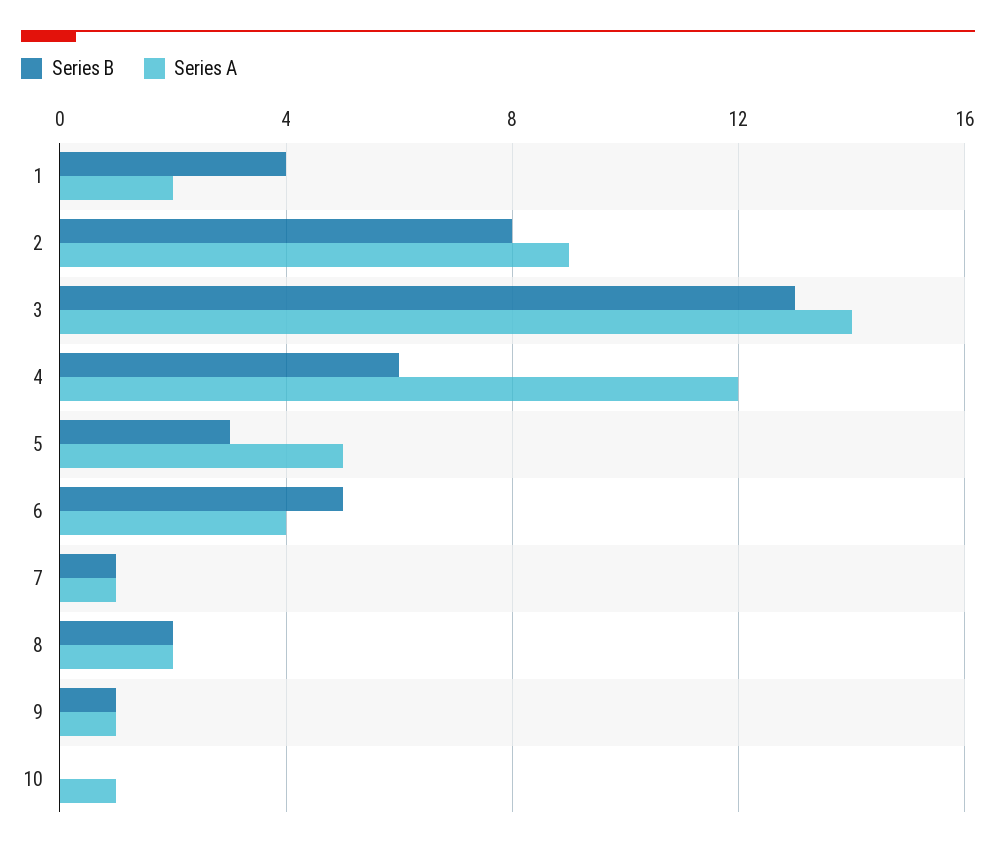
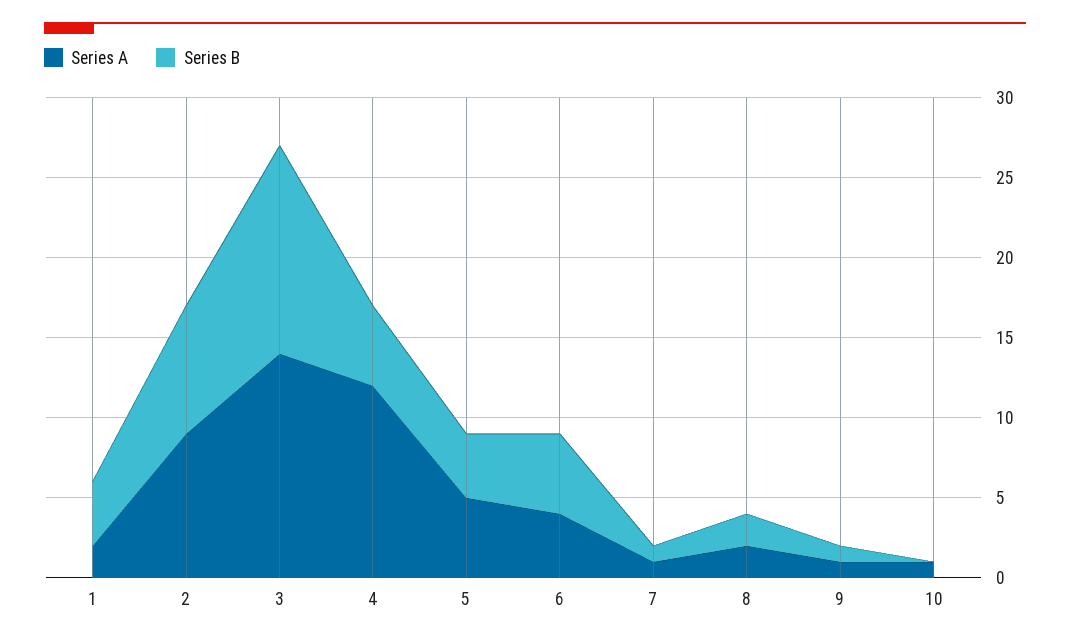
  {
    "Series B": {
      "1": 4,
      "2": 8,
      "3": 13,
-     "4": 6,
+     "4": 5,
-     "5": 3,
+     "5": 4,
      "6": 5,
      "7": 1,
      "8": 2,
      "9": 1,
      "10": 0
    },
    "Series A": {
      "1": 2,
      "2": 9,
      "3": 14,
      "4": 12,
      "5": 5,
      "6": 4,
      "7": 1,
      "8": 2,
      "9": 1,
      "10": 1
    }
  }

